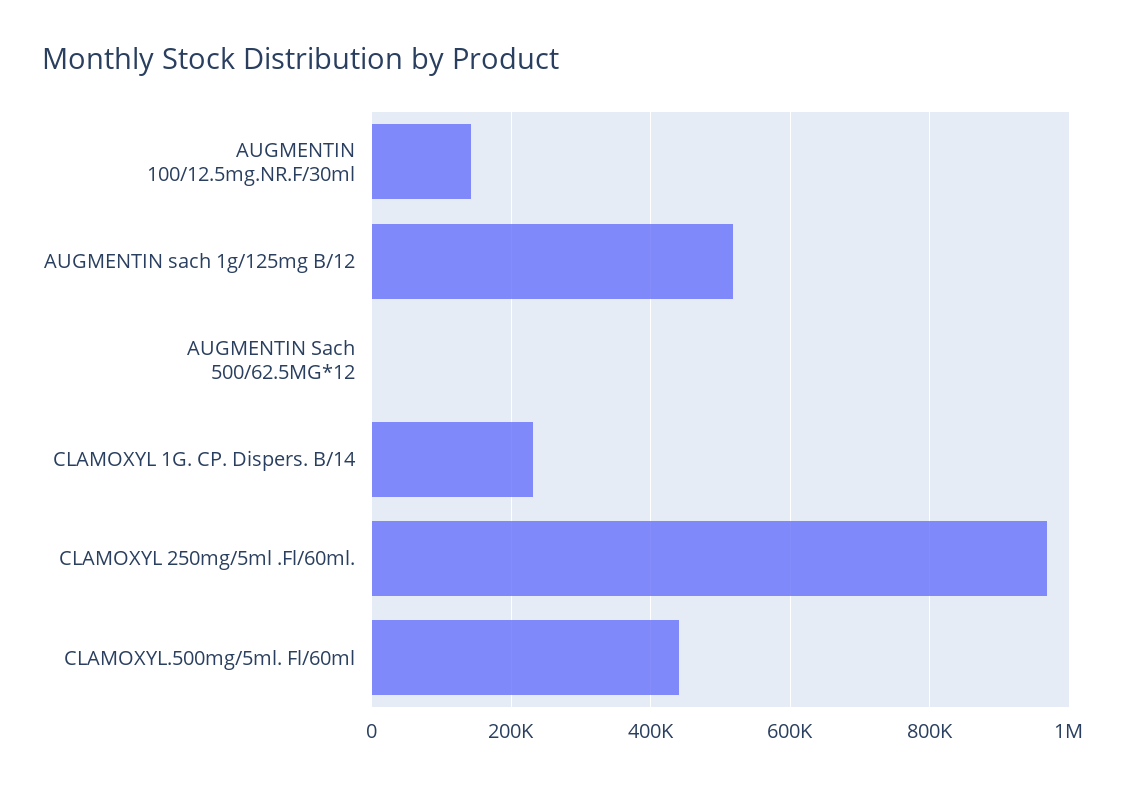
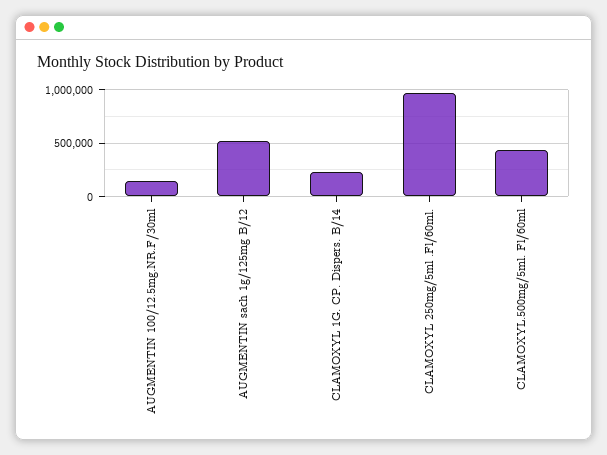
  {
    "AUGMENTIN 100/12.5mg.NR.F/30ml": 140000,
    "AUGMENTIN sach 1g/125mg B/12": 520000,
-   "AUGMENTIN Sach 500/62.5MG*12": 0,
    "CLAMOXYL 1G. CP. Dispers. B/14": 240000,
    "CLAMOXYL 250mg/5ml .Fl/60ml.": 960000,
    "CLAMOXYL.500mg/5ml. Fl/60ml": 440000
  }

